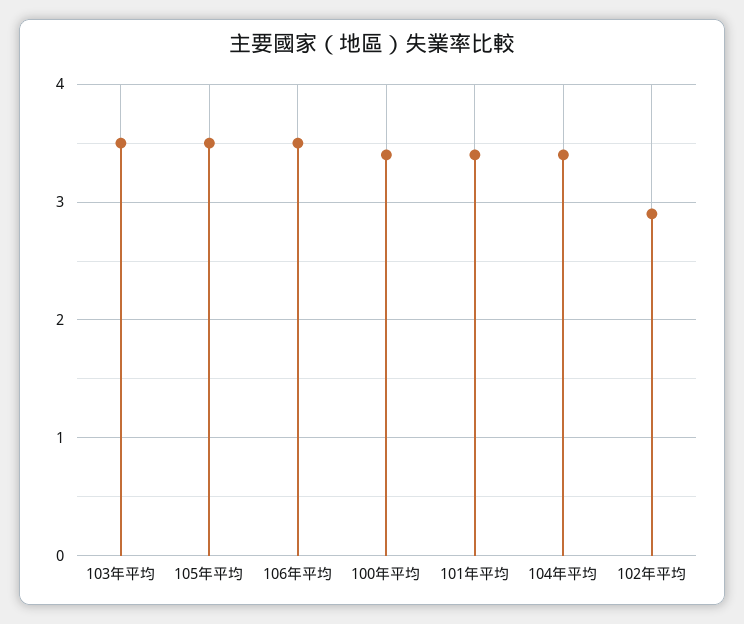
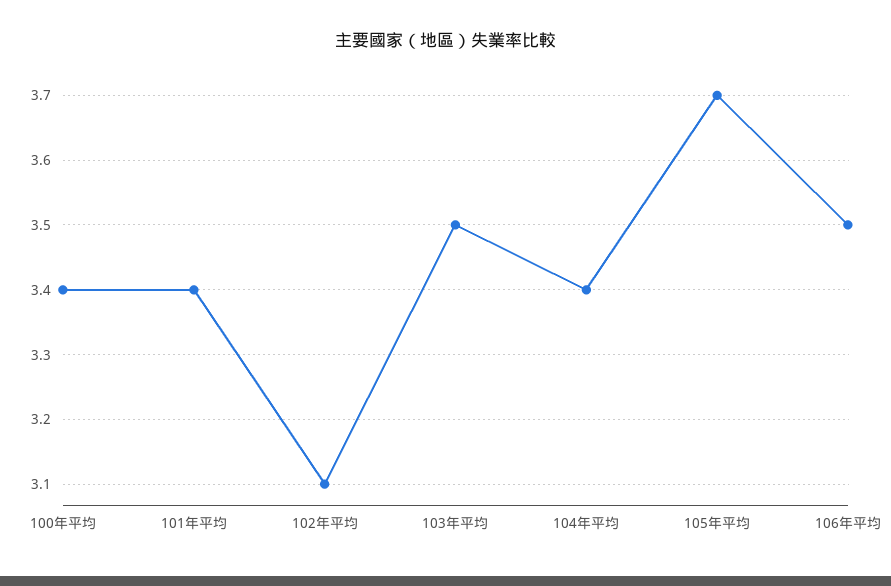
  {
    "103年平均": 3.5,
-   "105年平均": 3.5,
+   "105年平均": 3.7,
    "106年平均": 3.5,
    "100年平均": 3.4,
    "101年平均": 3.4,
    "104年平均": 3.4,
-   "102年平均": 2.9
+   "102年平均": 3.1
  }

